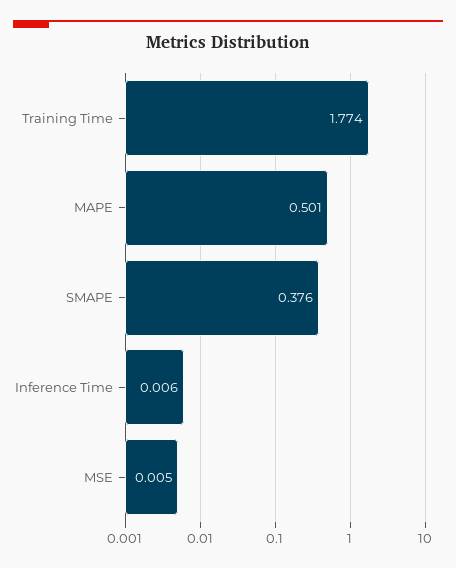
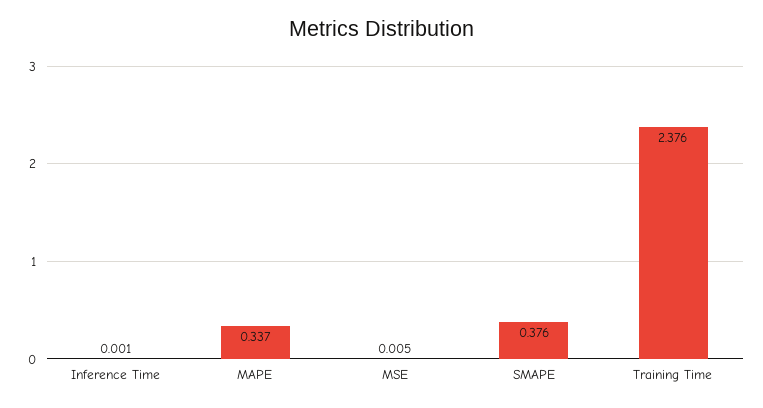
  {
-   "Training Time": 1.774,
+   "Training Time": 2.376,
-   "MAPE": 0.501,
+   "MAPE": 0.337,
    "SMAPE": 0.376,
-   "Inference Time": 0.006,
+   "Inference Time": 0.001,
    "MSE": 0.005
  }

